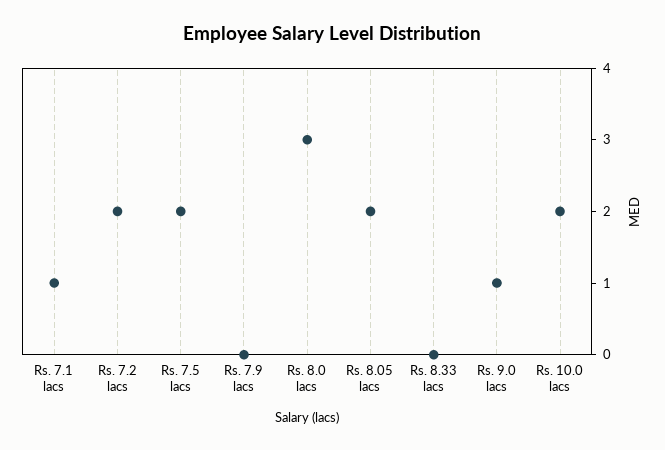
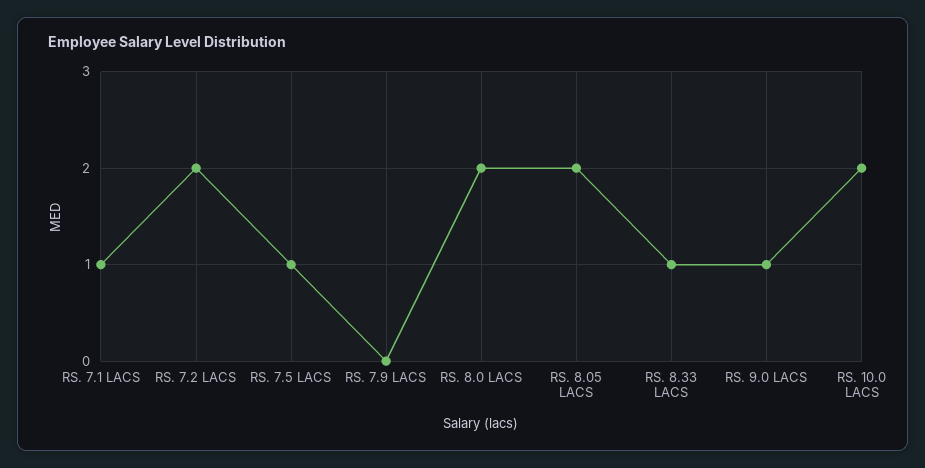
  {
    "Rs. 7.1 lacs": 1,
    "Rs. 7.2 lacs": 2,
-   "Rs. 7.5 lacs": 2,
+   "Rs. 7.5 lacs": 1,
    "Rs. 7.9 lacs": 0,
-   "Rs. 8.0 lacs": 3,
+   "Rs. 8.0 lacs": 2,
    "Rs. 8.05 lacs": 2,
-   "Rs. 8.33 lacs": 0,
+   "Rs. 8.33 lacs": 1,
    "Rs. 9.0 lacs": 1,
    "Rs. 10.0 lacs": 2
  }

